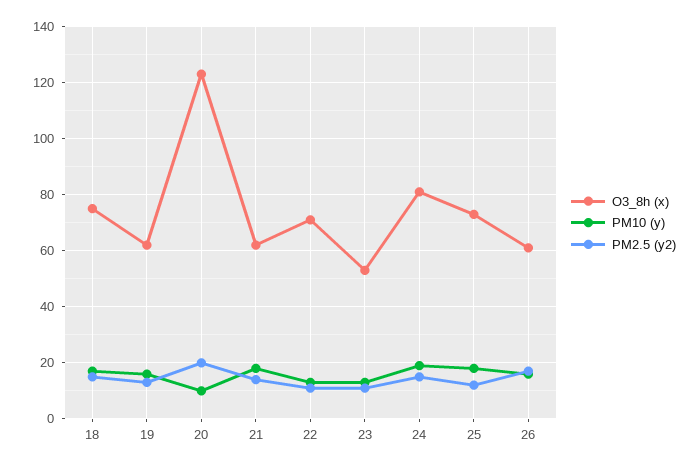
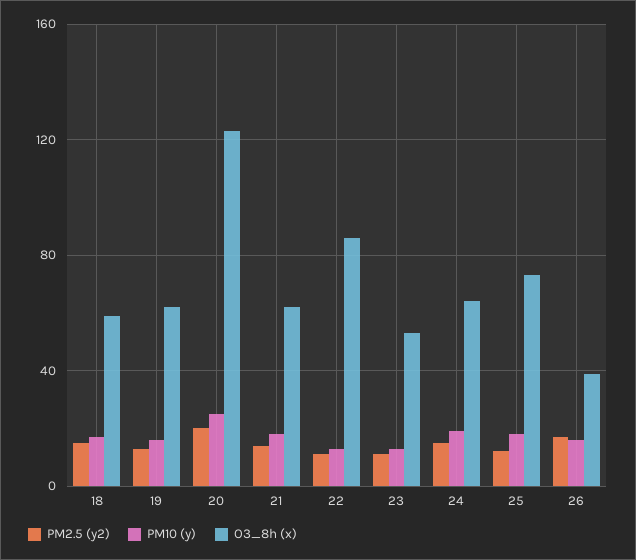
  {
    "O3_8h (x)": {
-     "18": 75,
+     "18": 60,
      "19": 60,
      "20": 125,
      "21": 60,
-     "22": 70,
+     "22": 85,
      "23": 55,
-     "24": 80,
+     "24": 65,
      "25": 75,
-     "26": 60
+     "26": 40
    },
    "PM10 (y)": {
      "18": 15,
      "19": 15,
-     "20": 10,
+     "20": 25,
      "21": 20,
      "22": 15,
      "23": 15,
      "24": 20,
      "25": 20,
      "26": 15
    },
    "PM2.5 (y2)": {
      "18": 15,
      "19": 15,
      "20": 20,
      "21": 15,
      "22": 10,
      "23": 10,
      "24": 15,
      "25": 10,
      "26": 15
    }
  }

